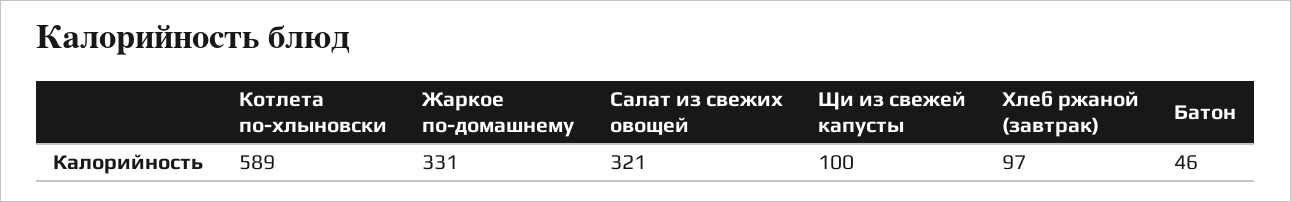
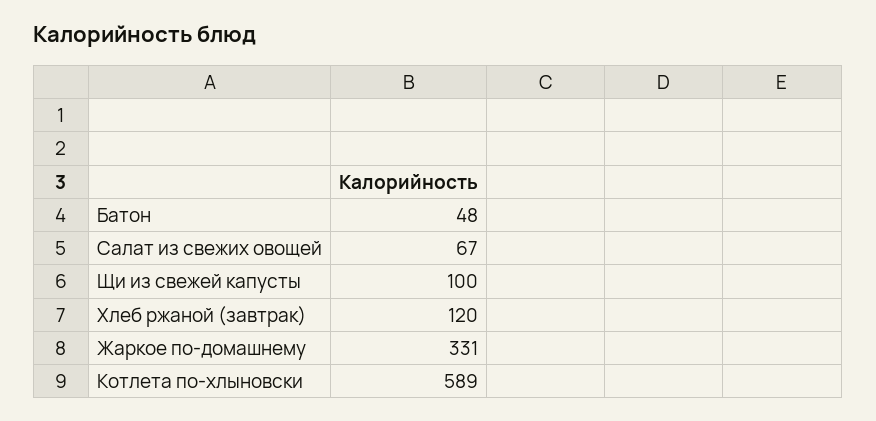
  {
    "Котлета по-хлыновски": 589,
    "Жаркое по-домашнему": 331,
-   "Салат из свежих овощей": 321,
+   "Салат из свежих овощей": 67,
    "Щи из свежей капусты": 100,
-   "Хлеб ржаной (завтрак)": 97,
+   "Хлеб ржаной (завтрак)": 120,
-   "Батон": 46
+   "Батон": 48
  }

